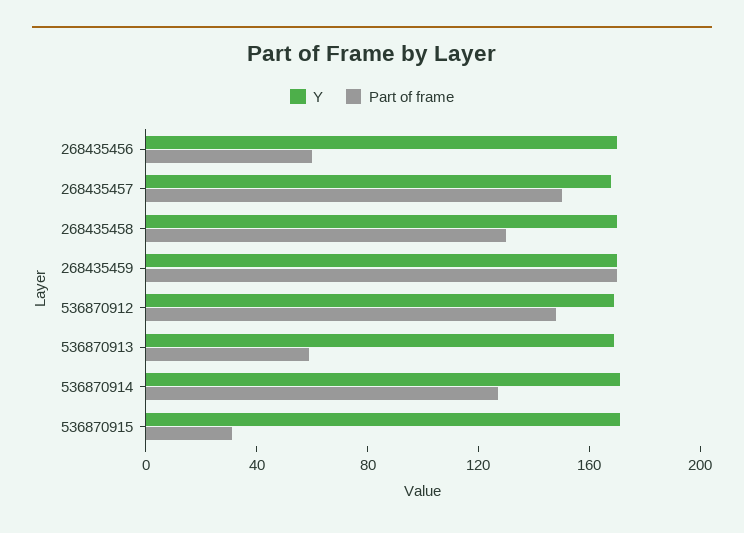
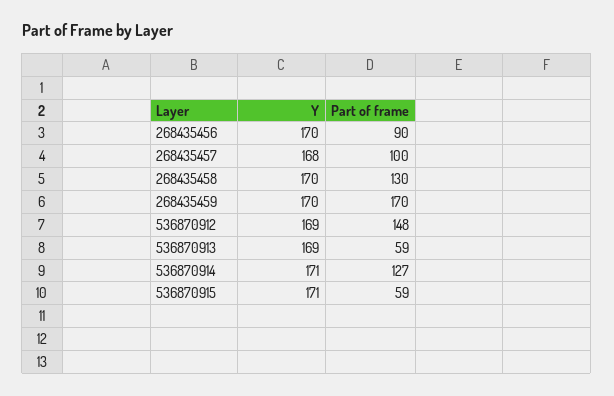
  {
    "Y": {
      "268435456": 170,
      "268435457": 168,
      "268435458": 170,
      "268435459": 170,
      "536870912": 169,
      "536870913": 169,
      "536870914": 171,
      "536870915": 171
    },
    "Part of frame": {
-     "268435456": 60,
+     "268435456": 90,
-     "268435457": 150,
+     "268435457": 100,
      "268435458": 130,
      "268435459": 170,
      "536870912": 148,
      "536870913": 59,
      "536870914": 127,
-     "536870915": 30
+     "536870915": 59
    }
  }

